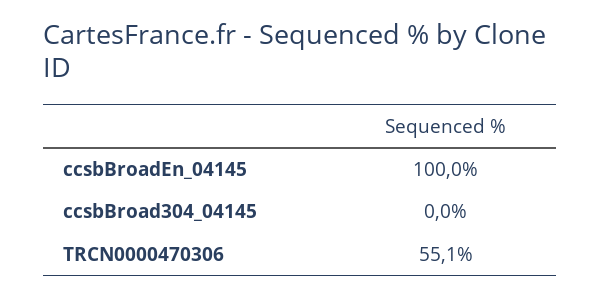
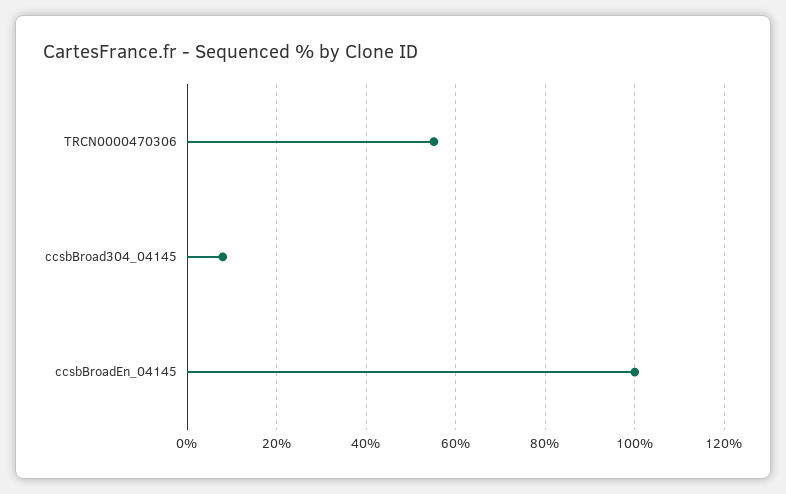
  {
    "ccsbBroadEn_04145": 100,
-   "ccsbBroad304_04145": 0,
+   "ccsbBroad304_04145": 8,
    "TRCN0000470306": 55.1
  }

